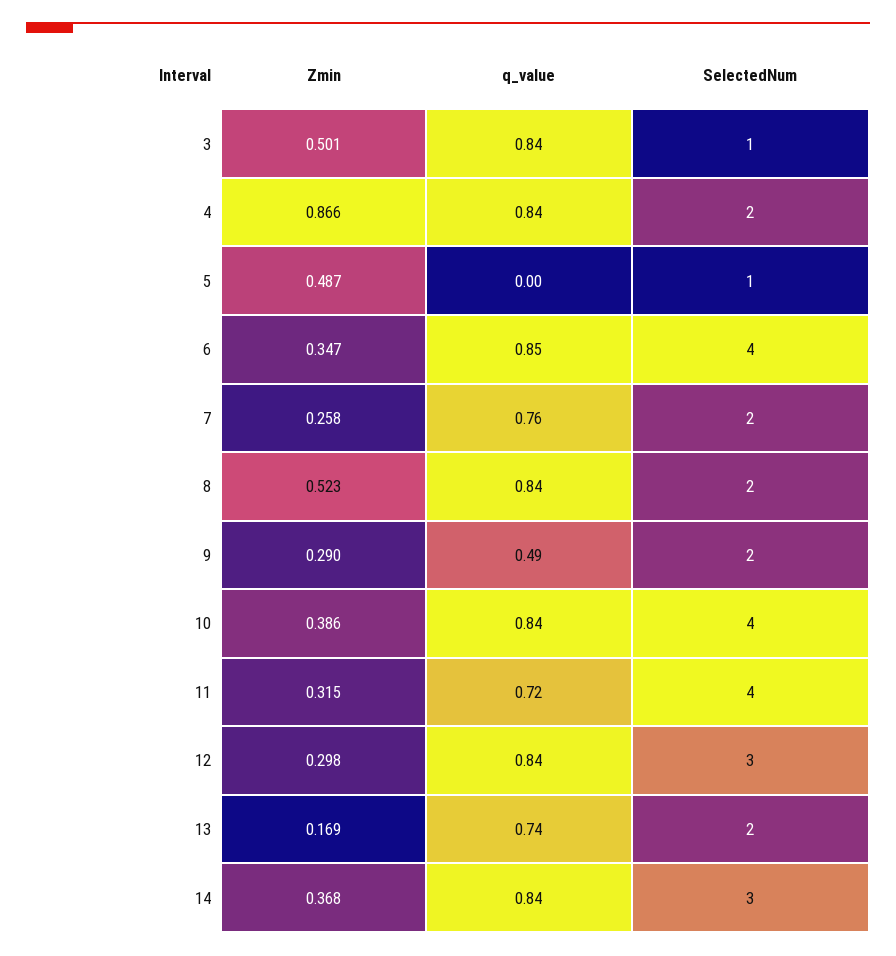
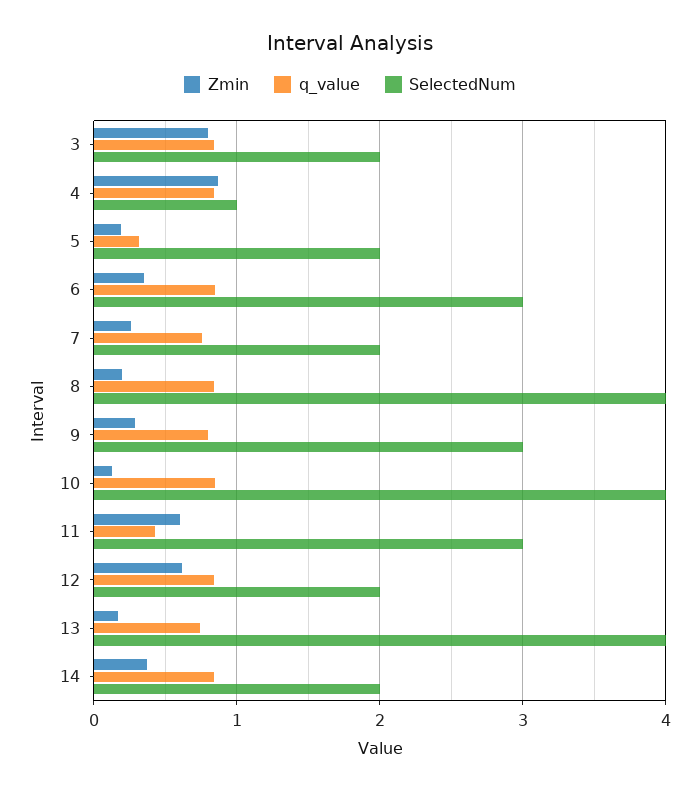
  {
    "Zmin": {
-     "3": 0.501,
+     "3": 0.8,
      "4": 0.866,
-     "5": 0.487,
+     "5": 0.2,
      "6": 0.347,
      "7": 0.258,
-     "8": 0.523,
+     "8": 0.2,
      "9": 0.29,
-     "10": 0.386,
+     "10": 0.1,
-     "11": 0.315,
+     "11": 0.6,
-     "12": 0.298,
+     "12": 0.6,
      "13": 0.169,
      "14": 0.368
    },
    "q_value": {
      "3": 0.84,
      "4": 0.84,
-     "5": 0,
+     "5": 0.3,
      "6": 0.85,
      "7": 0.76,
      "8": 0.84,
-     "9": 0.49,
+     "9": 0.8,
      "10": 0.84,
-     "11": 0.72,
+     "11": 0.4,
      "12": 0.84,
      "13": 0.74,
      "14": 0.84
    },
    "SelectedNum": {
-     "3": 1,
+     "3": 2,
-     "4": 2,
+     "4": 1,
-     "5": 1,
+     "5": 2,
-     "6": 4,
+     "6": 3,
      "7": 2,
-     "8": 2,
+     "8": 4,
-     "9": 2,
+     "9": 3,
      "10": 4,
-     "11": 4,
+     "11": 3,
-     "12": 3,
+     "12": 2,
-     "13": 2,
+     "13": 4,
-     "14": 3
+     "14": 2
    }
  }

